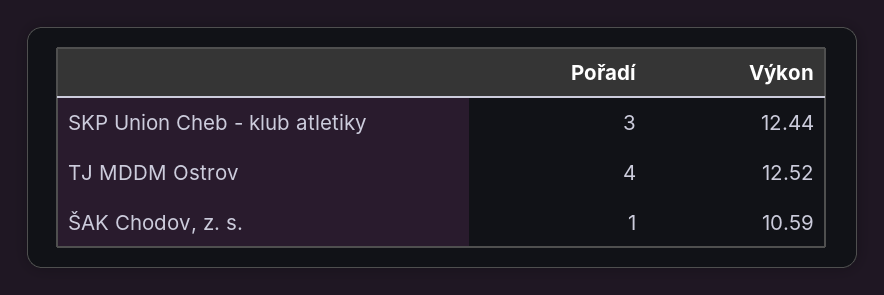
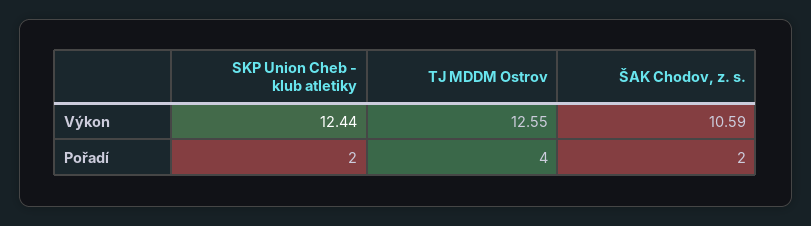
  {
    "Pořadí": {
-     "SKP Union Cheb - klub atletiky": 3,
+     "SKP Union Cheb - klub atletiky": 2,
      "TJ MDDM Ostrov": 4,
-     "ŠAK Chodov, z. s.": 1
+     "ŠAK Chodov, z. s.": 2
    },
    "Výkon": {
      "SKP Union Cheb - klub atletiky": 12.44,
-     "TJ MDDM Ostrov": 12.52,
+     "TJ MDDM Ostrov": 12.55,
      "ŠAK Chodov, z. s.": 10.59
    }
  }

